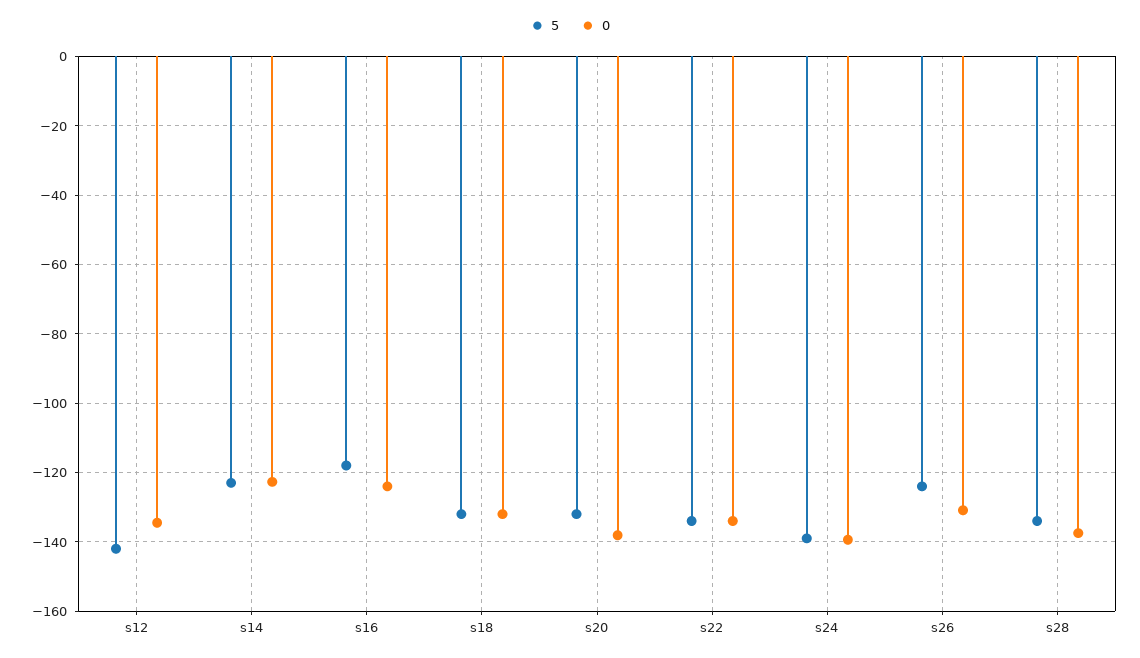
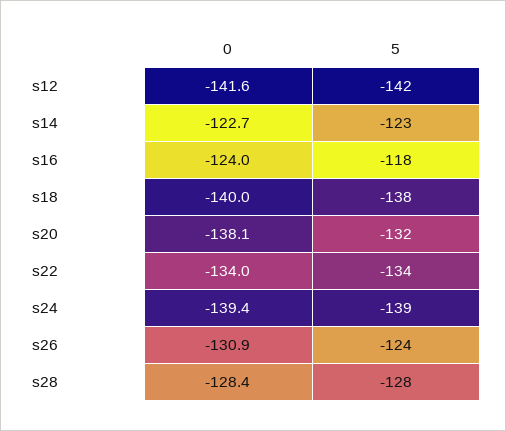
  {
    "5": {
      "s12": -142,
      "s14": -123,
      "s16": -118,
-     "s18": -132,
+     "s18": -138,
      "s20": -132,
      "s22": -134,
      "s24": -139,
      "s26": -124,
-     "s28": -134
+     "s28": -128
    },
    "0": {
-     "s12": -134,
+     "s12": -141.6,
      "s14": -122.7,
      "s16": -124,
-     "s18": -132,
+     "s18": -140,
      "s20": -138.1,
      "s22": -134,
      "s24": -139.4,
      "s26": -130.9,
-     "s28": -138
+     "s28": -128.4
    }
  }

